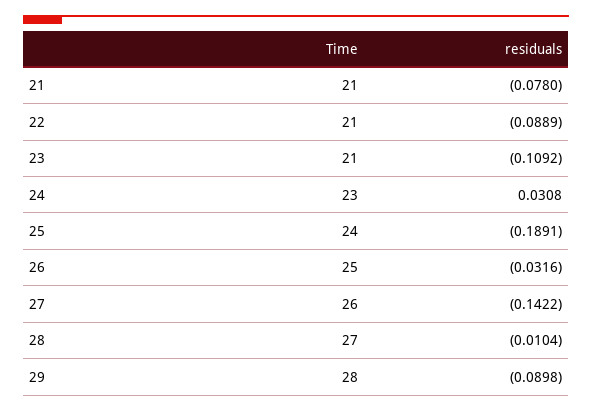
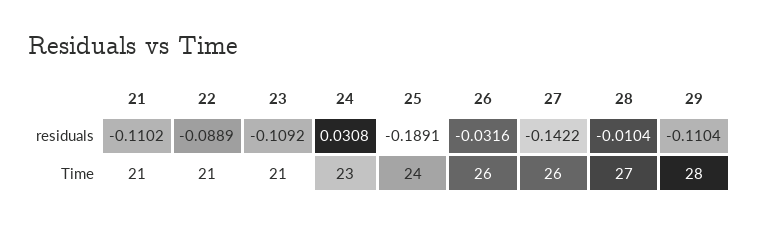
  {
    "Time": {
      "21": 21,
      "22": 21,
      "23": 21,
      "24": 23,
      "25": 24,
-     "26": 25,
+     "26": 26,
      "27": 26,
      "28": 27,
      "29": 28
    },
    "residuals": {
-     "21": -0.078,
+     "21": -0.1102,
      "22": -0.0889,
      "23": -0.1092,
      "24": 0.0308,
      "25": -0.1891,
      "26": -0.0316,
      "27": -0.1422,
      "28": -0.0104,
-     "29": -0.0898
+     "29": -0.1104
    }
  }

